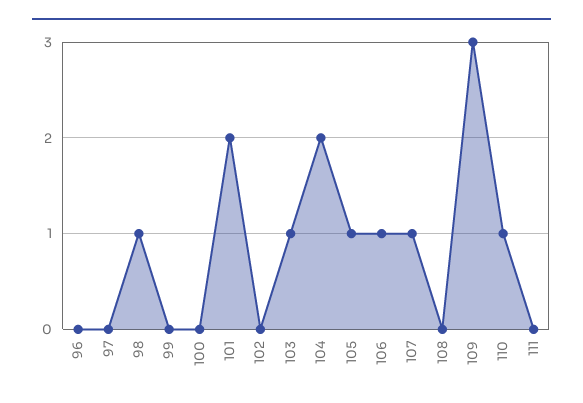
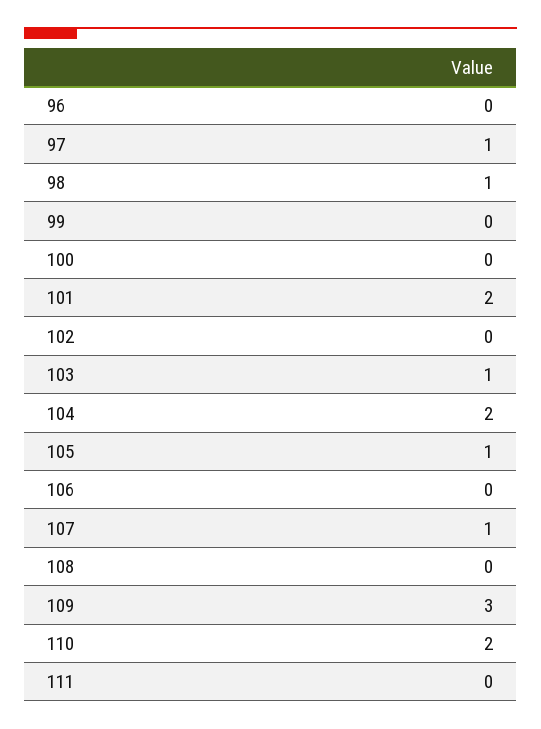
  {
    "96": 0,
-   "97": 0,
+   "97": 1,
    "98": 1,
    "99": 0,
    "100": 0,
    "101": 2,
    "102": 0,
    "103": 1,
    "104": 2,
    "105": 1,
-   "106": 1,
+   "106": 0,
    "107": 1,
    "108": 0,
    "109": 3,
-   "110": 1,
+   "110": 2,
    "111": 0
  }

